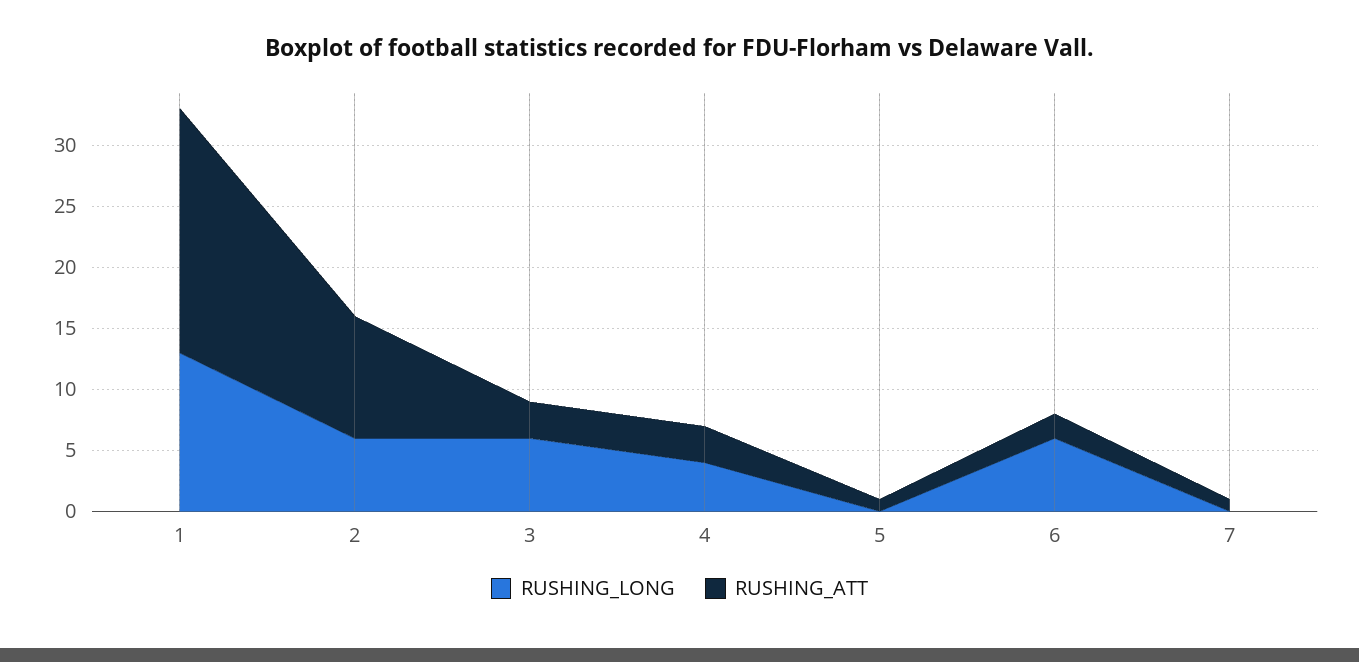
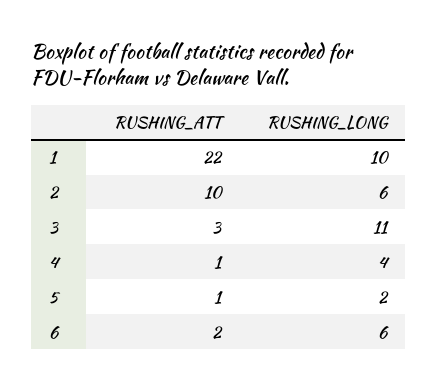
  {
    "RUSHING_LONG": {
-     "1": 13,
+     "1": 10,
      "2": 6,
-     "3": 6,
+     "3": 11,
      "4": 4,
-     "5": 0,
+     "5": 2,
-     "6": 6,
+     "6": 6
-     "7": 0
    },
    "RUSHING_ATT": {
-     "1": 20,
+     "1": 22,
      "2": 10,
      "3": 3,
-     "4": 3,
+     "4": 1,
      "5": 1,
-     "6": 2,
+     "6": 2
-     "7": 1
    }
  }

